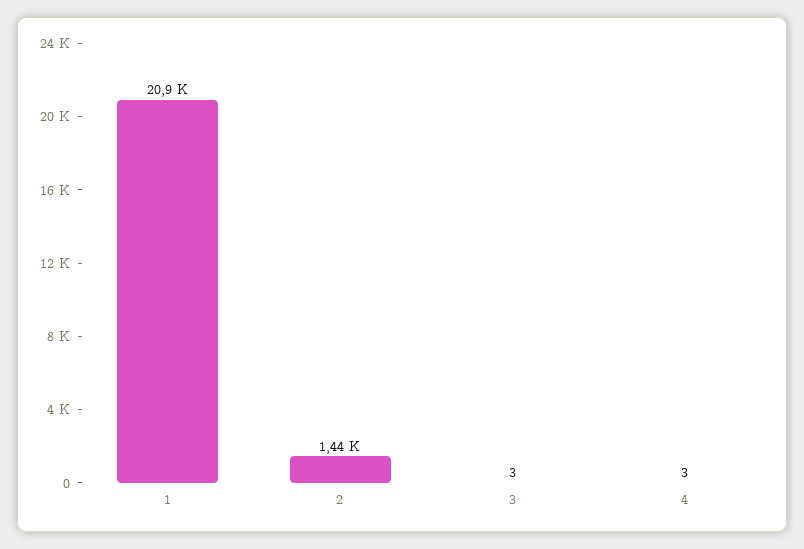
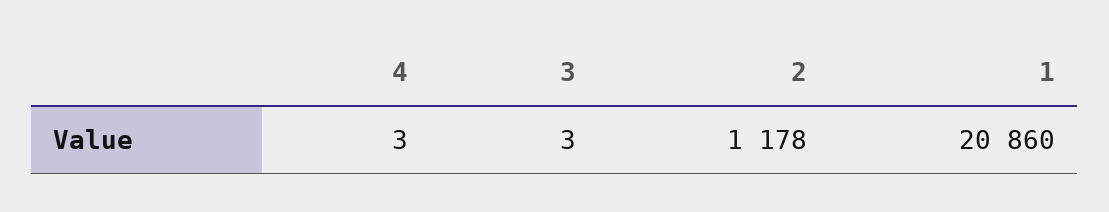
  {
    "1": 20860,
-   "2": 1440,
+   "2": 1178,
    "3": 3,
    "4": 3
  }

